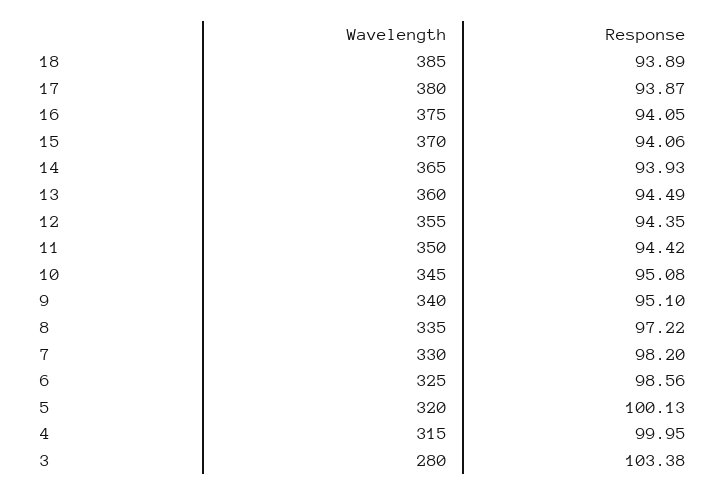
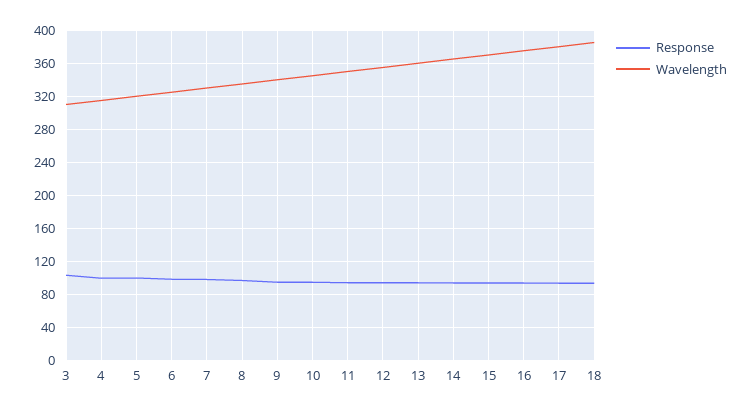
  {
    "Wavelength": {
      "18": 385,
      "17": 380,
      "16": 375,
      "15": 370,
      "14": 365,
      "13": 360,
      "12": 355,
      "11": 350,
      "10": 345,
      "9": 340,
      "8": 335,
      "7": 330,
      "6": 325,
      "5": 320,
      "4": 315,
-     "3": 280
+     "3": 310
    },
    "Response": {
      "18": 93.89,
      "17": 93.87,
      "16": 94.05,
      "15": 94.06,
      "14": 93.93,
      "13": 94.49,
      "12": 94.35,
      "11": 94.42,
      "10": 95.08,
      "9": 95.1,
      "8": 97.22,
      "7": 98.2,
      "6": 98.56,
      "5": 100.13,
      "4": 99.95,
      "3": 103.38
    }
  }

